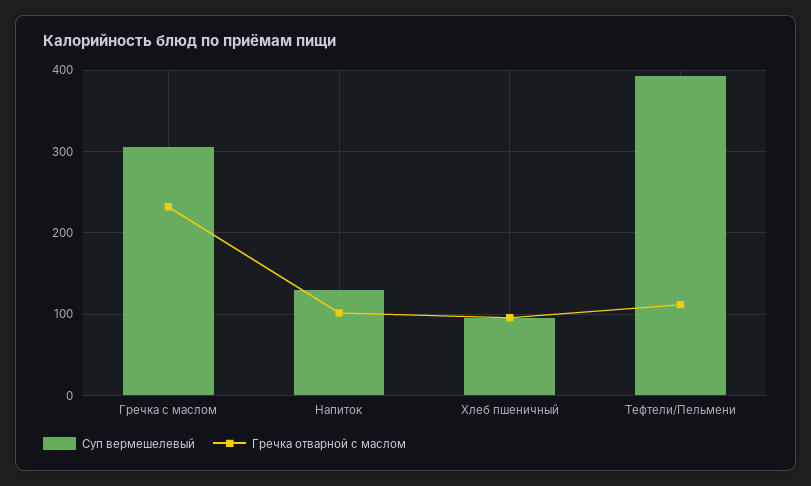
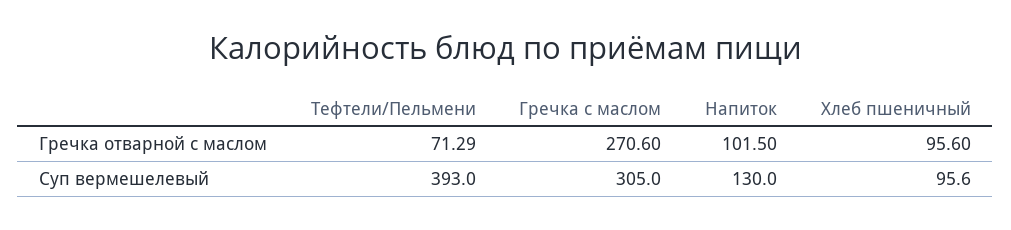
  {
    "Суп вермешелевый": {
      "Гречка с маслом": 305,
      "Напиток": 130,
      "Хлеб пшеничный": 95.6,
      "Тефтели/Пельмени": 393
    },
    "Гречка отварной с маслом": {
-     "Гречка с маслом": 230,
+     "Гречка с маслом": 270.6,
      "Напиток": 101.5,
      "Хлеб пшеничный": 95.6,
-     "Тефтели/Пельмени": 110
+     "Тефтели/Пельмени": 71.29
    }
  }

